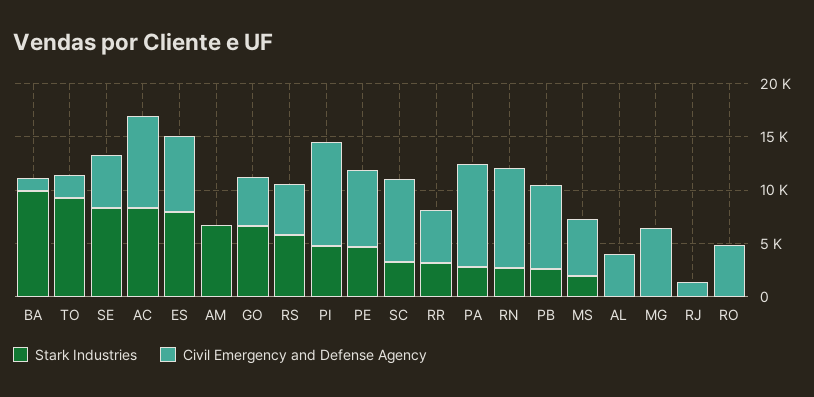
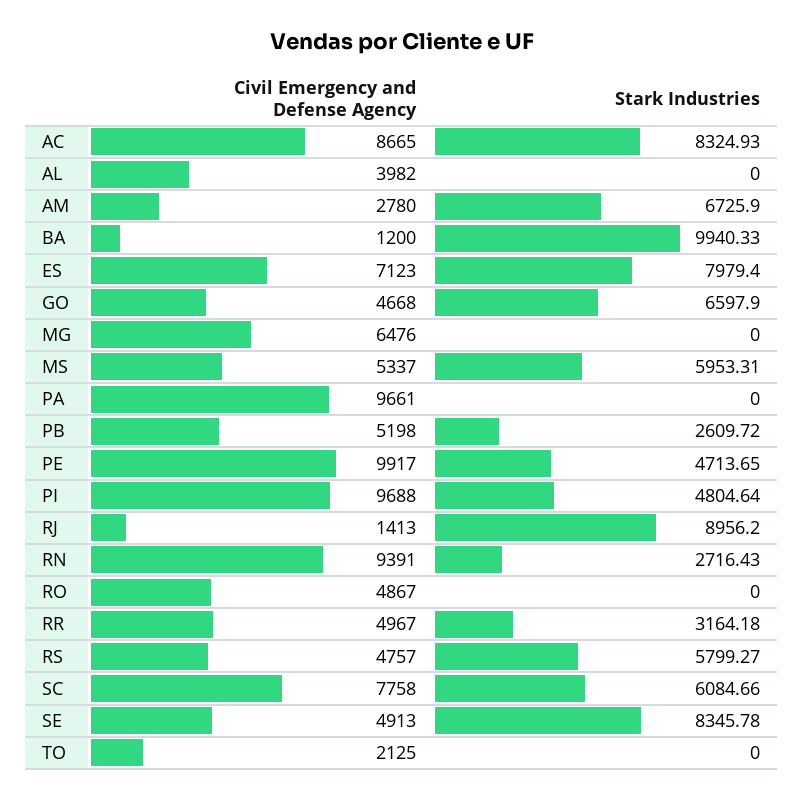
  {
    "Stark Industries": {
      "BA": 9940.33,
-     "TO": 9000,
+     "TO": 0,
      "SE": 8345.78,
      "AC": 8324.93,
      "ES": 7979.4,
      "AM": 6725.9,
      "GO": 6597.9,
      "RS": 5799.27,
      "PI": 4804.64,
      "PE": 4713.65,
-     "SC": 3000,
+     "SC": 6084.66,
      "RR": 3164.18,
-     "PA": 3000,
+     "PA": 0,
      "RN": 2716.43,
      "PB": 2609.72,
-     "MS": 2000,
+     "MS": 5953.31,
      "AL": 0,
      "MG": 0,
-     "RJ": 0,
+     "RJ": 8956.2,
      "RO": 0
    },
    "Civil Emergency and Defense Agency": {
      "BA": 1200,
      "TO": 2125,
      "SE": 4913,
      "AC": 8665,
      "ES": 7123,
-     "AM": 0,
+     "AM": 2780,
      "GO": 4668,
      "RS": 4757,
      "PI": 9688,
-     "PE": 7000,
+     "PE": 9917,
      "SC": 7758,
      "RR": 4967,
      "PA": 9661,
      "RN": 9391,
-     "PB": 8000,
+     "PB": 5198,
      "MS": 5337,
      "AL": 3982,
      "MG": 6476,
      "RJ": 1413,
      "RO": 4867
    }
  }

